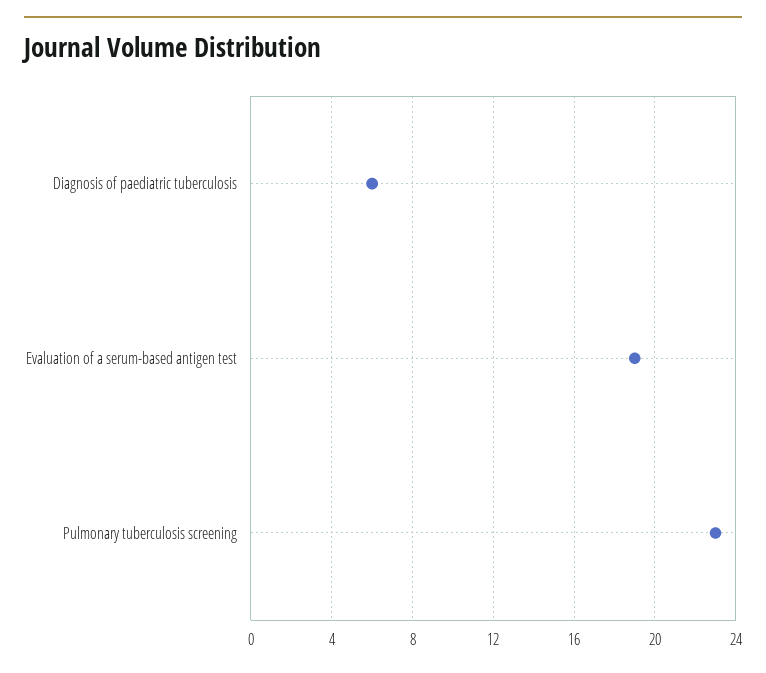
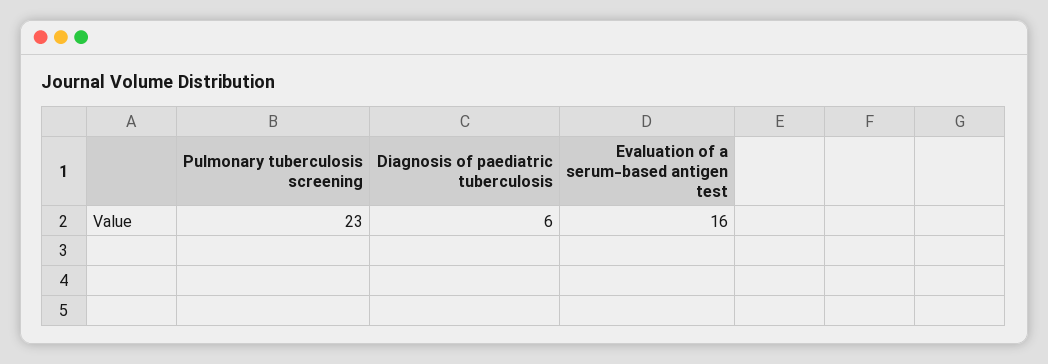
  {
    "Diagnosis of paediatric tuberculosis": 6,
-   "Evaluation of a serum-based antigen test": 19,
+   "Evaluation of a serum-based antigen test": 16,
    "Pulmonary tuberculosis screening": 23
  }

